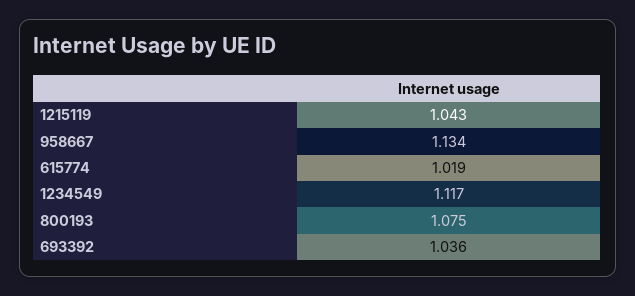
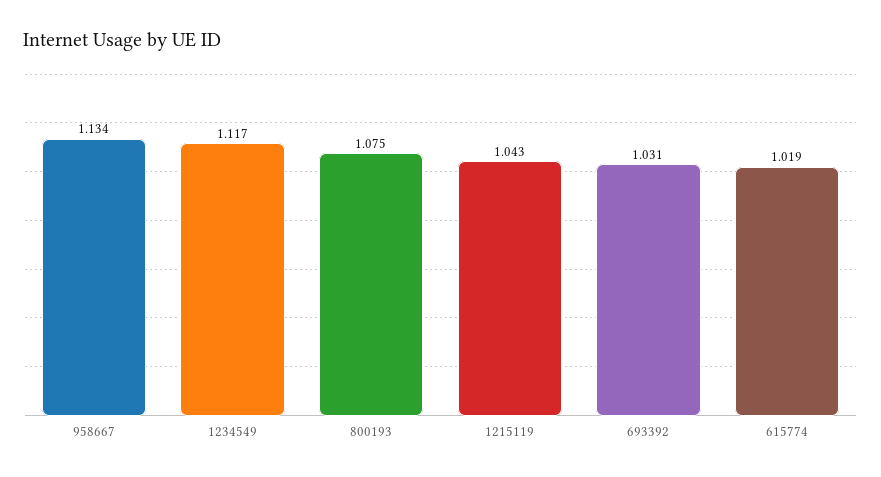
  {
    "1215119": 1.043,
    "958667": 1.134,
    "615774": 1.019,
    "1234549": 1.117,
    "800193": 1.075,
-   "693392": 1.036
+   "693392": 1.031
  }

